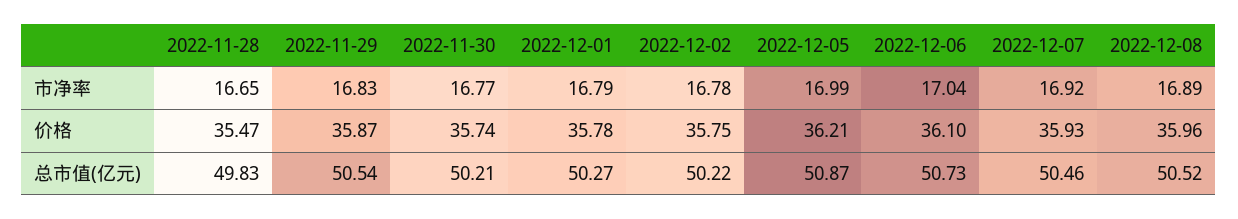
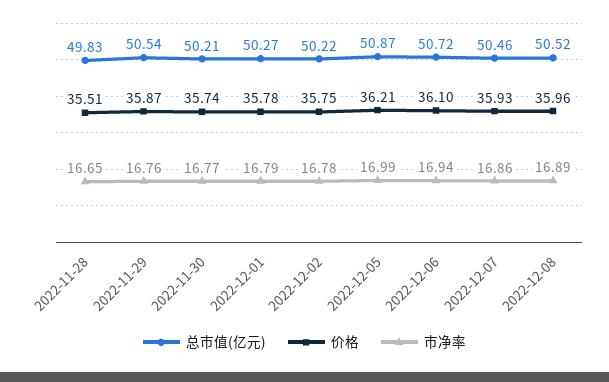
  {
    "市净率": {
      "2022-11-28": 16.65,
-     "2022-11-29": 16.83,
+     "2022-11-29": 16.76,
      "2022-11-30": 16.77,
      "2022-12-01": 16.79,
      "2022-12-02": 16.78,
      "2022-12-05": 16.99,
-     "2022-12-06": 17.04,
+     "2022-12-06": 16.94,
-     "2022-12-07": 16.92,
+     "2022-12-07": 16.86,
      "2022-12-08": 16.89
    },
    "价格": {
-     "2022-11-28": 35.47,
+     "2022-11-28": 35.51,
      "2022-11-29": 35.87,
      "2022-11-30": 35.74,
      "2022-12-01": 35.78,
      "2022-12-02": 35.75,
      "2022-12-05": 36.21,
      "2022-12-06": 36.1,
      "2022-12-07": 35.93,
      "2022-12-08": 35.96
    },
    "总市值(亿元)": {
      "2022-11-28": 49.83,
      "2022-11-29": 50.54,
      "2022-11-30": 50.21,
      "2022-12-01": 50.27,
      "2022-12-02": 50.22,
      "2022-12-05": 50.87,
-     "2022-12-06": 50.73,
+     "2022-12-06": 50.72,
      "2022-12-07": 50.46,
      "2022-12-08": 50.52
    }
  }

